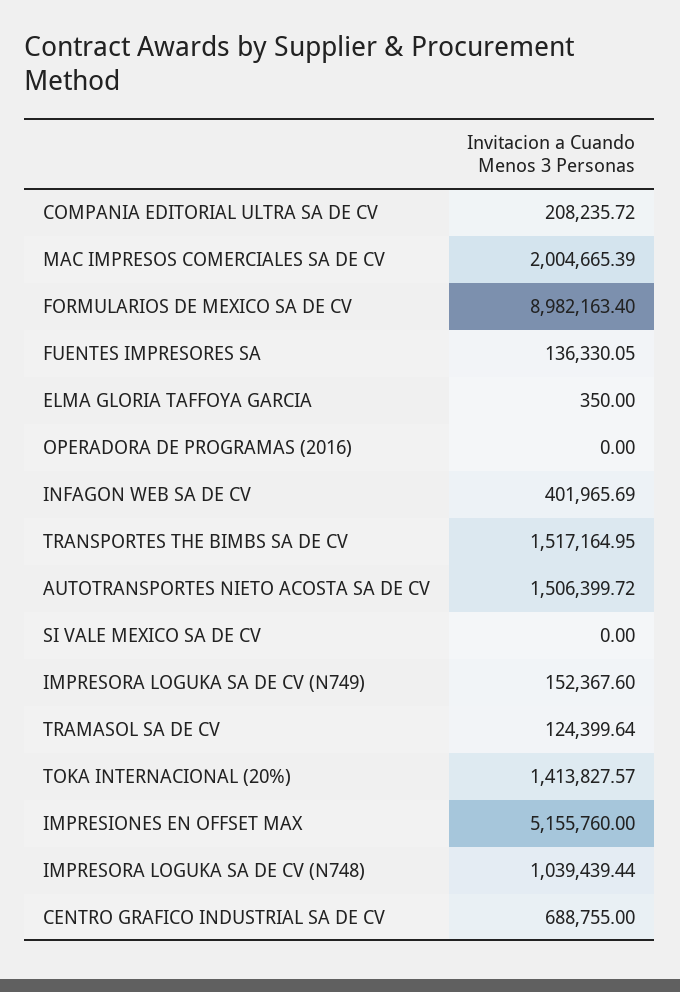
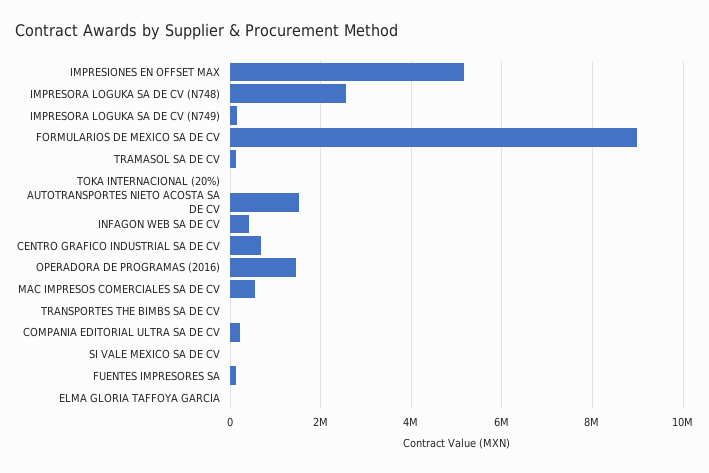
  {
    "COMPANIA EDITORIAL ULTRA SA DE CV": 208235.72,
-   "MAC IMPRESOS COMERCIALES SA DE CV": 2004665.39,
+   "MAC IMPRESOS COMERCIALES SA DE CV": 600000,
    "FORMULARIOS DE MEXICO SA DE CV": 8982163.4,
    "FUENTES IMPRESORES SA": 136330.05,
    "ELMA GLORIA TAFFOYA GARCIA": 350,
-   "OPERADORA DE PROGRAMAS (2016)": 0,
+   "OPERADORA DE PROGRAMAS (2016)": 1400000,
    "INFAGON WEB SA DE CV": 401965.69,
-   "TRANSPORTES THE BIMBS SA DE CV": 1517164.95,
+   "TRANSPORTES THE BIMBS SA DE CV": 0,
    "AUTOTRANSPORTES NIETO ACOSTA SA DE CV": 1506399.72,
    "SI VALE MEXICO SA DE CV": 0,
    "IMPRESORA LOGUKA SA DE CV (N749)": 152367.6,
    "TRAMASOL SA DE CV": 124399.64,
-   "TOKA INTERNACIONAL (20%)": 1413827.57,
+   "TOKA INTERNACIONAL (20%)": 0,
    "IMPRESIONES EN OFFSET MAX": 5155760,
-   "IMPRESORA LOGUKA SA DE CV (N748)": 1039439.44,
+   "IMPRESORA LOGUKA SA DE CV (N748)": 2600000,
    "CENTRO GRAFICO INDUSTRIAL SA DE CV": 688755
  }

